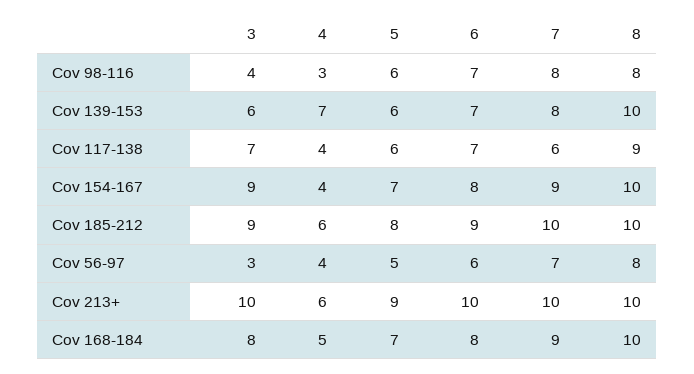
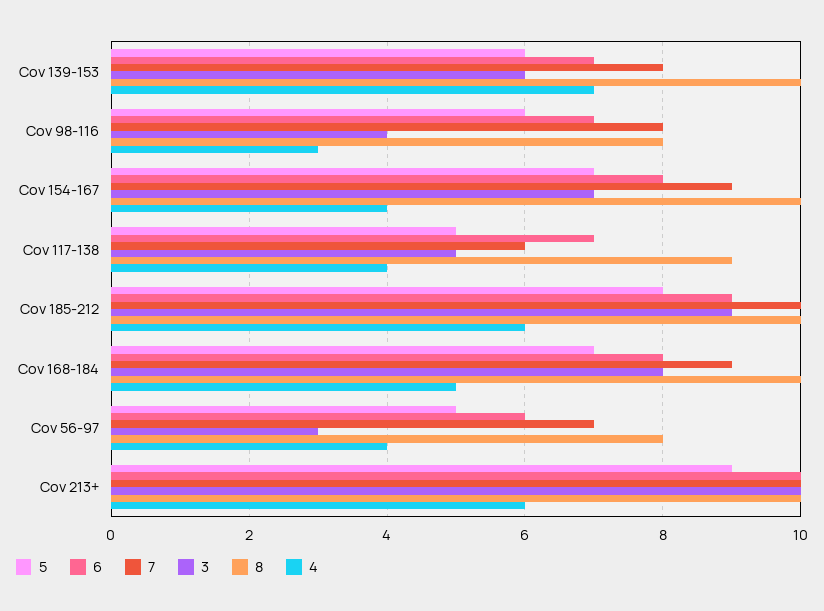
  {
    "3": {
      "Cov 98-116": 4,
      "Cov 139-153": 6,
-     "Cov 117-138": 7,
+     "Cov 117-138": 5,
-     "Cov 154-167": 9,
+     "Cov 154-167": 7,
      "Cov 185-212": 9,
      "Cov 56-97": 3,
      "Cov 213+": 10,
      "Cov 168-184": 8
    },
    "4": {
      "Cov 98-116": 3,
      "Cov 139-153": 7,
      "Cov 117-138": 4,
      "Cov 154-167": 4,
      "Cov 185-212": 6,
      "Cov 56-97": 4,
      "Cov 213+": 6,
      "Cov 168-184": 5
    },
    "5": {
      "Cov 98-116": 6,
      "Cov 139-153": 6,
-     "Cov 117-138": 6,
+     "Cov 117-138": 5,
      "Cov 154-167": 7,
      "Cov 185-212": 8,
      "Cov 56-97": 5,
      "Cov 213+": 9,
      "Cov 168-184": 7
    },
    "6": {
      "Cov 98-116": 7,
      "Cov 139-153": 7,
      "Cov 117-138": 7,
      "Cov 154-167": 8,
      "Cov 185-212": 9,
      "Cov 56-97": 6,
      "Cov 213+": 10,
      "Cov 168-184": 8
    },
    "7": {
      "Cov 98-116": 8,
      "Cov 139-153": 8,
      "Cov 117-138": 6,
      "Cov 154-167": 9,
      "Cov 185-212": 10,
      "Cov 56-97": 7,
      "Cov 213+": 10,
      "Cov 168-184": 9
    },
    "8": {
      "Cov 98-116": 8,
      "Cov 139-153": 10,
      "Cov 117-138": 9,
      "Cov 154-167": 10,
      "Cov 185-212": 10,
      "Cov 56-97": 8,
      "Cov 213+": 10,
      "Cov 168-184": 10
    }
  }

